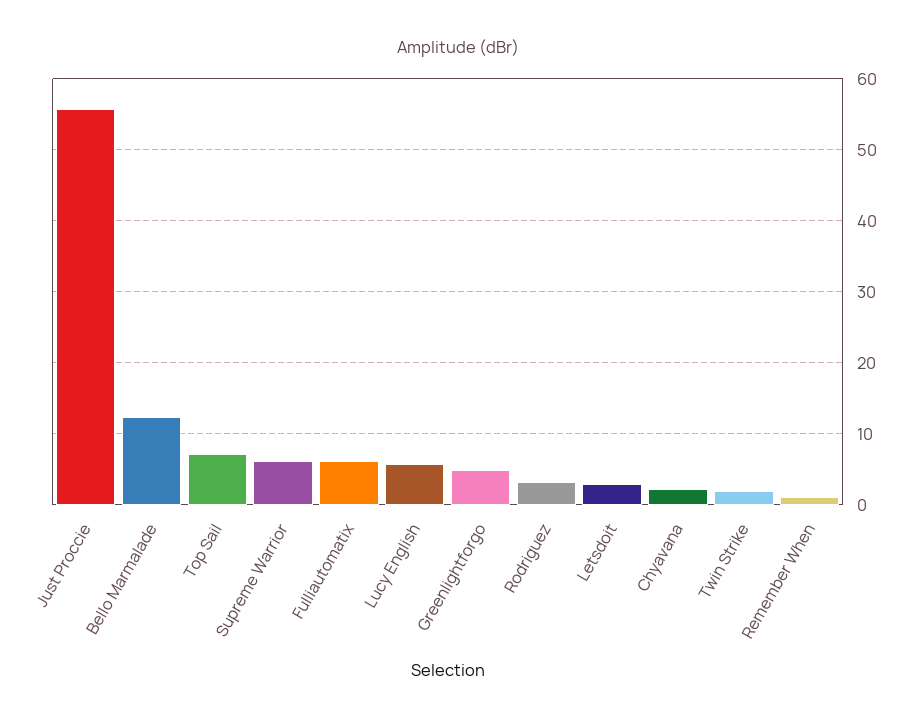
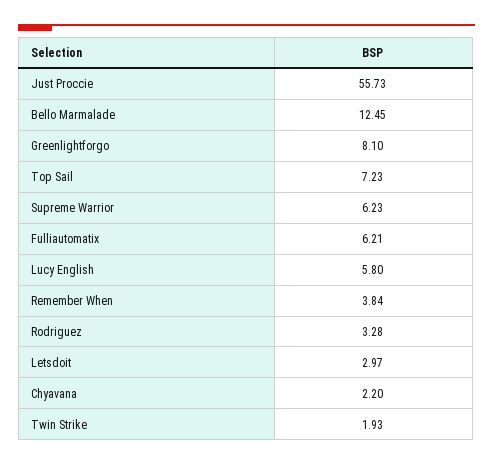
  {
    "Just Proccie": 55.73,
    "Bello Marmalade": 12.45,
    "Top Sail": 7.23,
    "Supreme Warrior": 6.23,
    "Fulliautomatix": 6.21,
    "Lucy English": 5.8,
-   "Greenlightforgo": 5,
+   "Greenlightforgo": 8.1,
    "Rodriguez": 3.28,
    "Letsdoit": 2.97,
    "Chyavana": 2.2,
    "Twin Strike": 1.93,
-   "Remember When": 1
+   "Remember When": 3.84
  }

